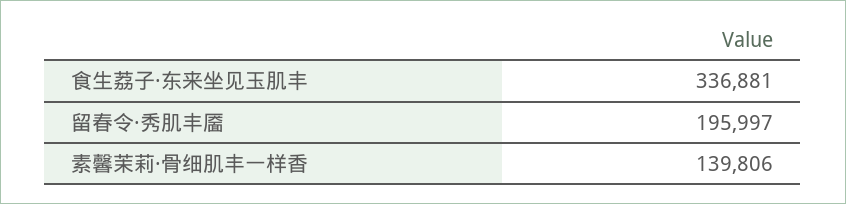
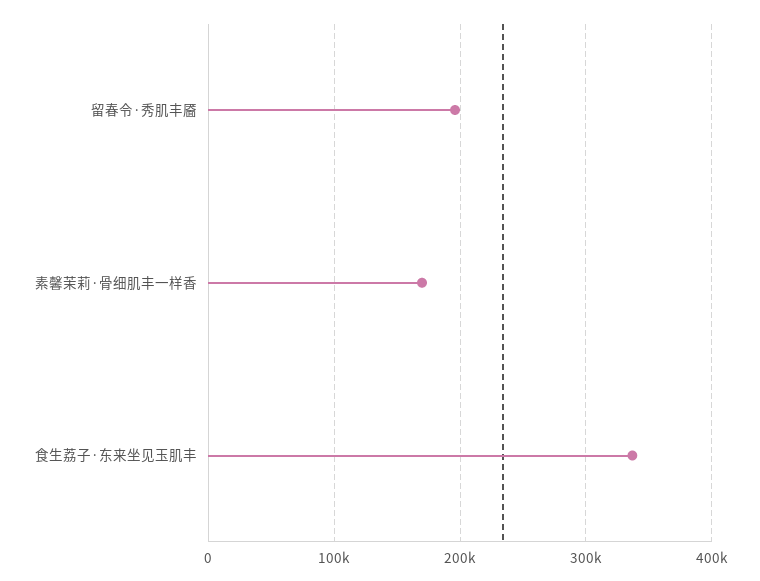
  {
    "食生荔子·东来坐见玉肌丰": 336881,
    "留春令·秀肌丰靥": 195997,
-   "素馨茉莉·骨细肌丰一样香": 139806
+   "素馨茉莉·骨细肌丰一样香": 170000
  }

